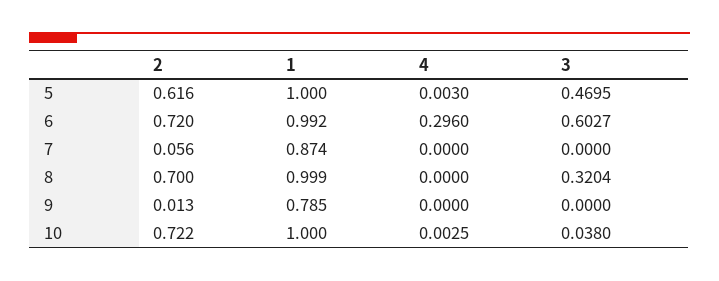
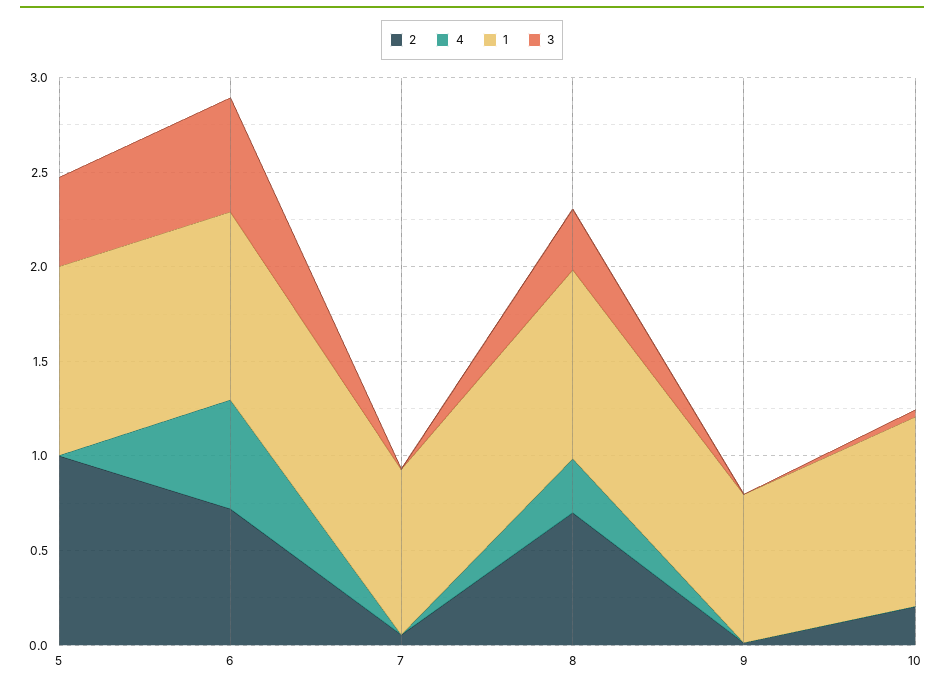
  {
    "2": {
-     "5": 0.616,
+     "5": 1,
      "6": 0.72,
      "7": 0.056,
      "8": 0.7,
      "9": 0.013,
-     "10": 0.722
+     "10": 0.2
    },
    "1": {
      "5": 1,
      "6": 0.992,
      "7": 0.874,
      "8": 0.999,
      "9": 0.785,
      "10": 1
    },
    "4": {
      "5": 0.003,
-     "6": 0.296,
+     "6": 0.6,
      "7": 0,
-     "8": 0,
+     "8": 0.3,
      "9": 0,
      "10": 0.0025
    },
    "3": {
      "5": 0.4695,
      "6": 0.6027,
      "7": 0,
      "8": 0.3204,
      "9": 0,
      "10": 0.038
    }
  }

